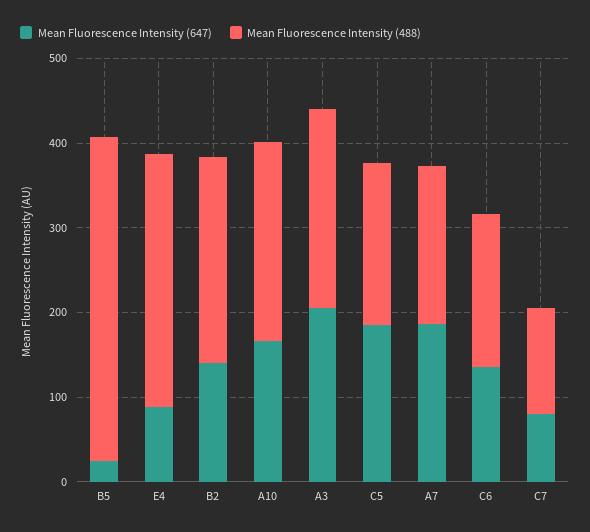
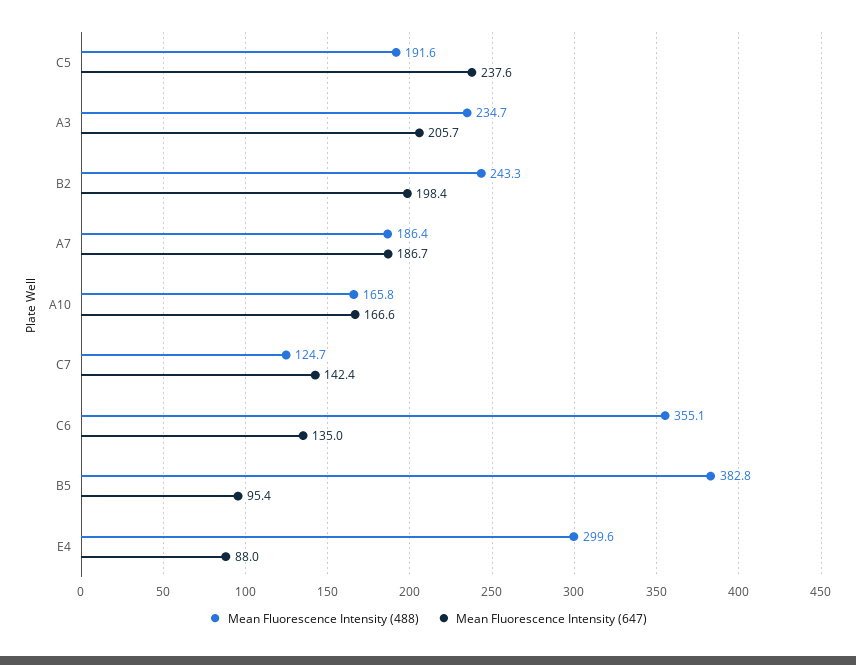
  {
    "Mean Fluorescence Intensity (647)": {
-     "B5": 20,
+     "B5": 95.4,
      "E4": 88,
-     "B2": 140,
+     "B2": 198.4,
      "A10": 166.6,
      "A3": 205.7,
-     "C5": 180,
+     "C5": 237.6,
      "A7": 186.7,
      "C6": 135,
-     "C7": 80
+     "C7": 142.4
    },
    "Mean Fluorescence Intensity (488)": {
      "B5": 382.8,
      "E4": 299.6,
      "B2": 243.3,
-     "A10": 240,
+     "A10": 165.8,
      "A3": 234.7,
      "C5": 191.6,
      "A7": 186.4,
-     "C6": 180,
+     "C6": 355.1,
      "C7": 124.7
    }
  }

